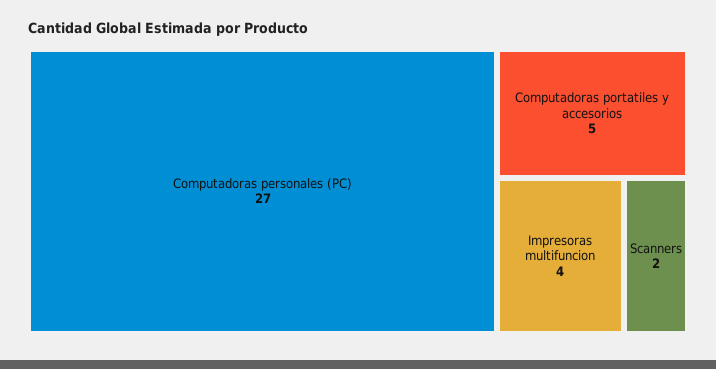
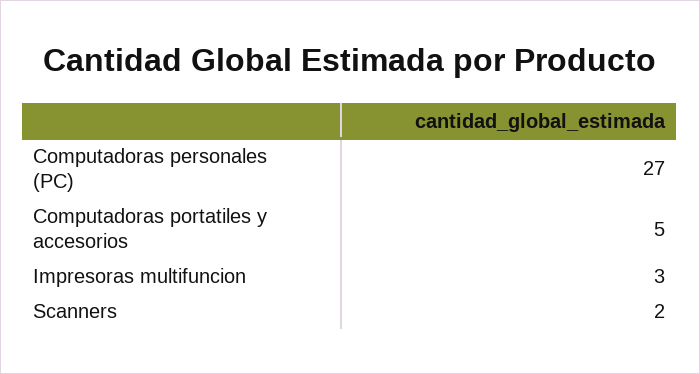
  {
    "Computadoras personales (PC)": 27,
    "Computadoras portatiles y accesorios": 5,
-   "Impresoras multifuncion": 4,
+   "Impresoras multifuncion": 3,
    "Scanners": 2
  }

